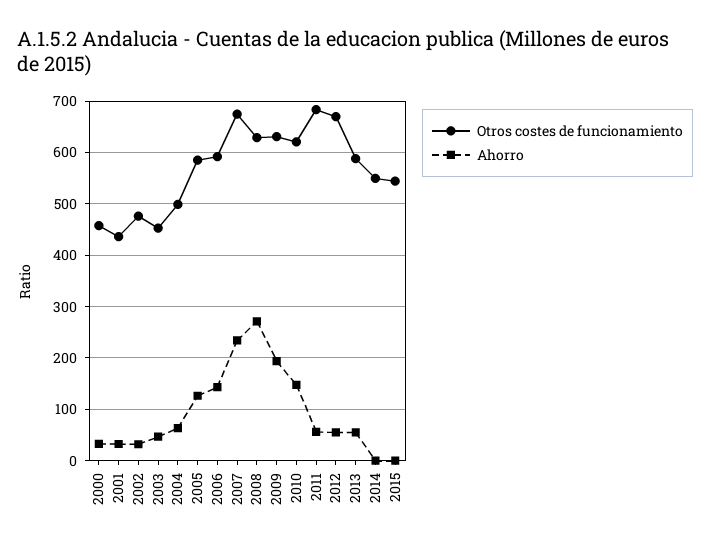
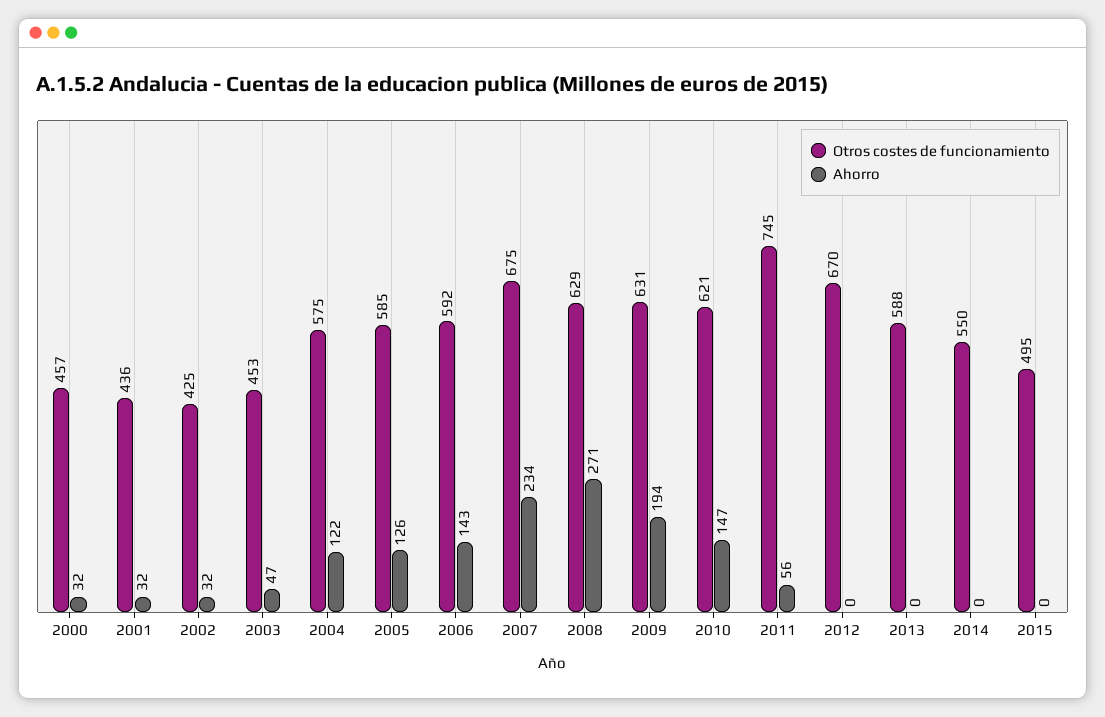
  {
    "Otros costes de funcionamiento": {
      "2000": 457,
      "2001": 436,
-     "2002": 480,
+     "2002": 425,
      "2003": 453,
-     "2004": 500,
+     "2004": 575,
      "2005": 585,
      "2006": 592,
      "2007": 675,
      "2008": 629,
      "2009": 631,
      "2010": 621,
-     "2011": 680,
+     "2011": 745,
      "2012": 670,
      "2013": 588,
      "2014": 550,
-     "2015": 540
+     "2015": 495
    },
    "Ahorro": {
      "2000": 32,
      "2001": 32,
      "2002": 32,
      "2003": 47,
-     "2004": 60,
+     "2004": 122,
      "2005": 126,
      "2006": 143,
      "2007": 234,
      "2008": 271,
      "2009": 194,
      "2010": 147,
      "2011": 56,
-     "2012": 60,
+     "2012": 0,
-     "2013": 60,
+     "2013": 0,
      "2014": 0,
      "2015": 0
    }
  }

